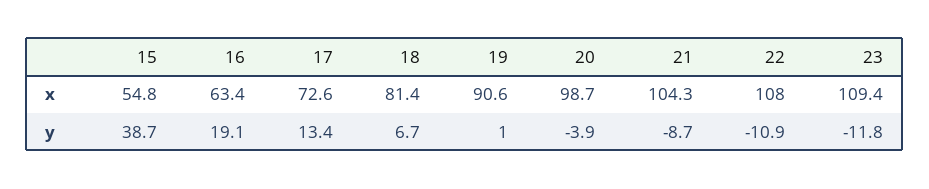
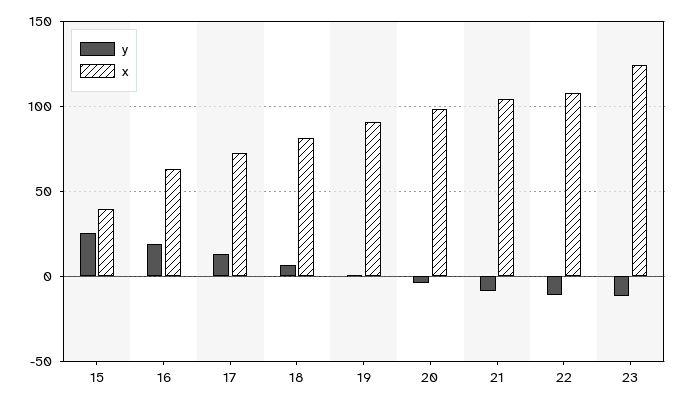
  {
    "x": {
-     "15": 54.8,
+     "15": 40,
      "16": 63.4,
      "17": 72.6,
      "18": 81.4,
      "19": 90.6,
      "20": 98.7,
      "21": 104.3,
      "22": 108,
-     "23": 109.4
+     "23": 125
    },
    "y": {
-     "15": 38.7,
+     "15": 25,
      "16": 19.1,
      "17": 13.4,
      "18": 6.7,
      "19": 1,
      "20": -3.9,
      "21": -8.7,
      "22": -10.9,
      "23": -11.8
    }
  }

